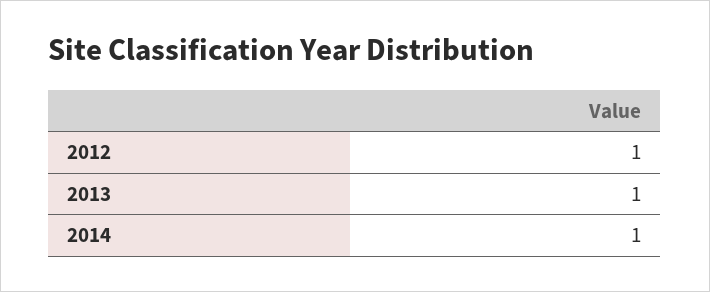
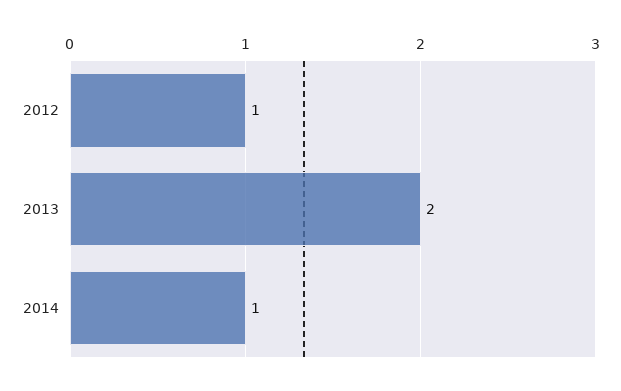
  {
    "2012": 1,
-   "2013": 1,
+   "2013": 2,
    "2014": 1
  }

